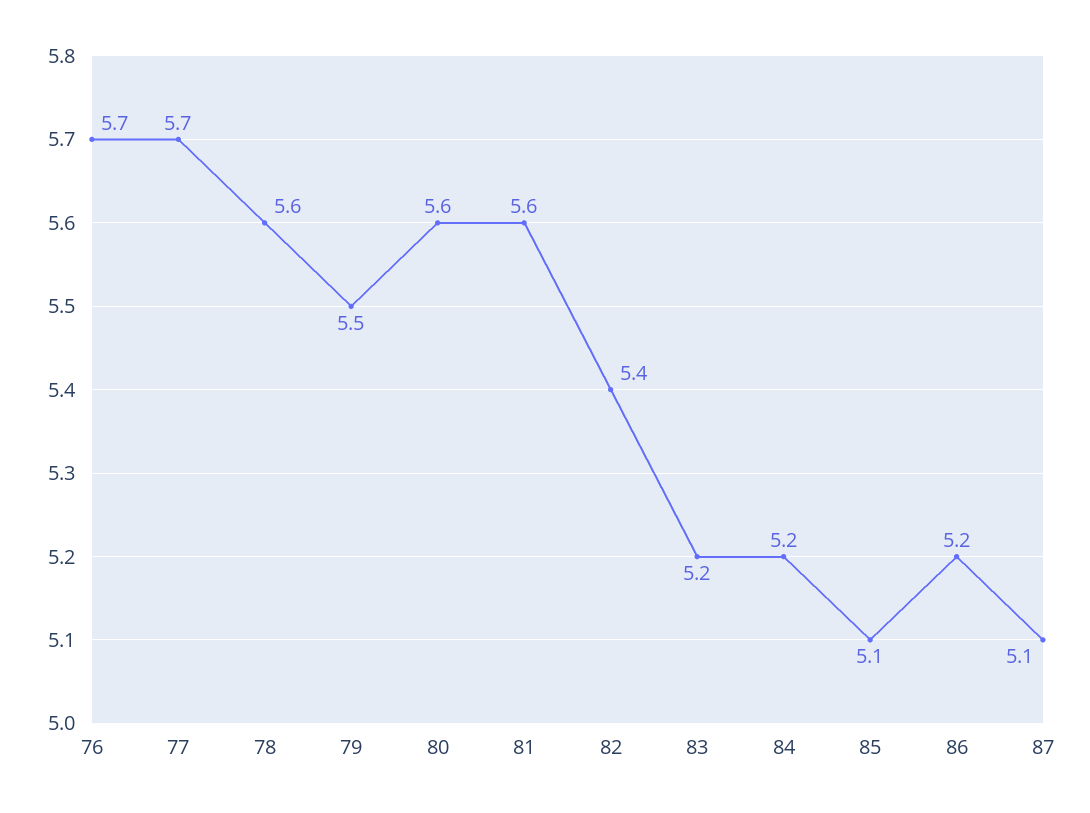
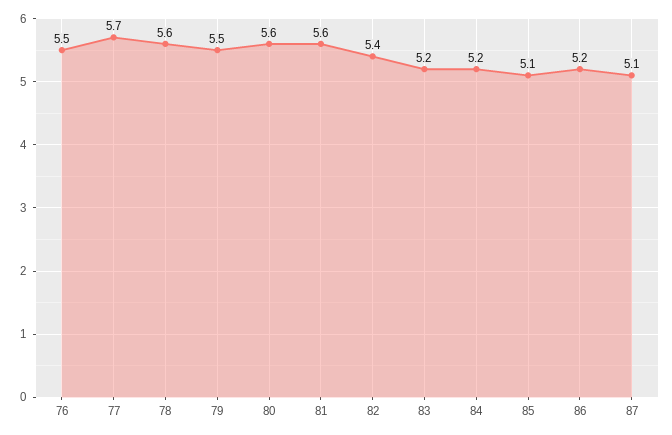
  {
-   "76": 5.7,
+   "76": 5.5,
    "77": 5.7,
    "78": 5.6,
    "79": 5.5,
    "80": 5.6,
    "81": 5.6,
    "82": 5.4,
    "83": 5.2,
    "84": 5.2,
    "85": 5.1,
    "86": 5.2,
    "87": 5.1
  }

